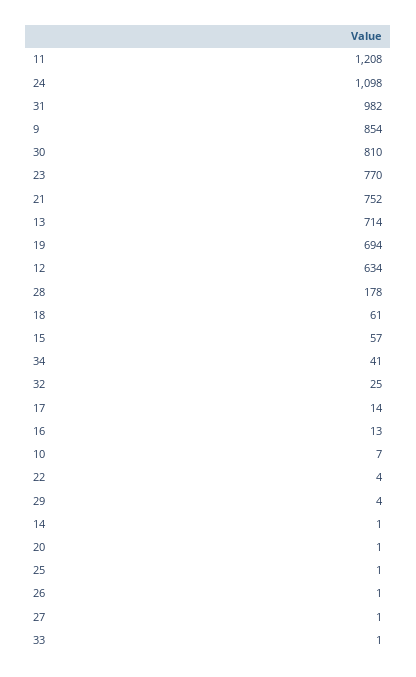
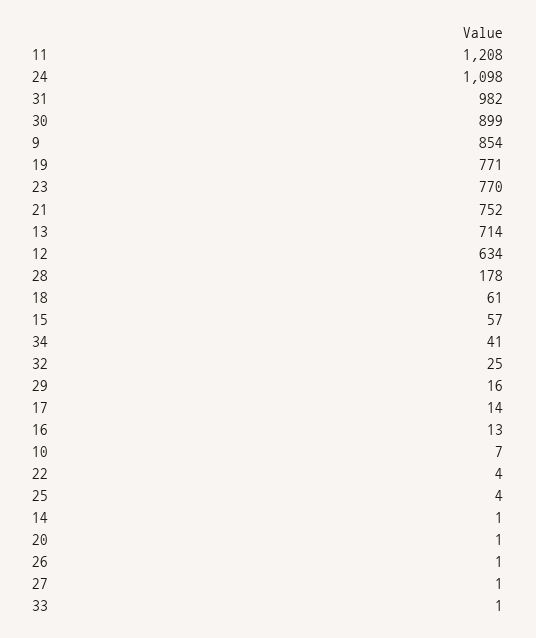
  {
    "11": 1208,
    "24": 1098,
    "31": 982,
    "9": 854,
-   "30": 810,
+   "30": 899,
    "23": 770,
    "21": 752,
    "13": 714,
-   "19": 694,
+   "19": 771,
    "12": 634,
    "28": 178,
    "18": 61,
    "15": 57,
    "34": 41,
    "32": 25,
    "17": 14,
    "16": 13,
    "10": 7,
    "22": 4,
-   "29": 4,
+   "29": 16,
    "14": 1,
    "20": 1,
-   "25": 1,
+   "25": 4,
    "26": 1,
    "27": 1,
    "33": 1
  }

